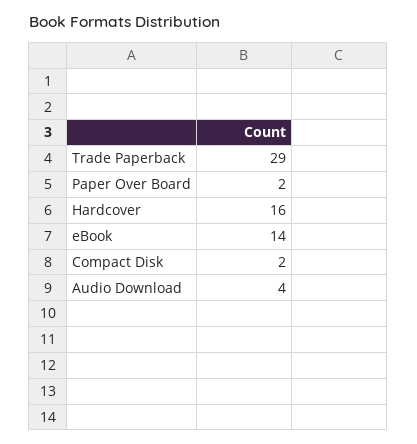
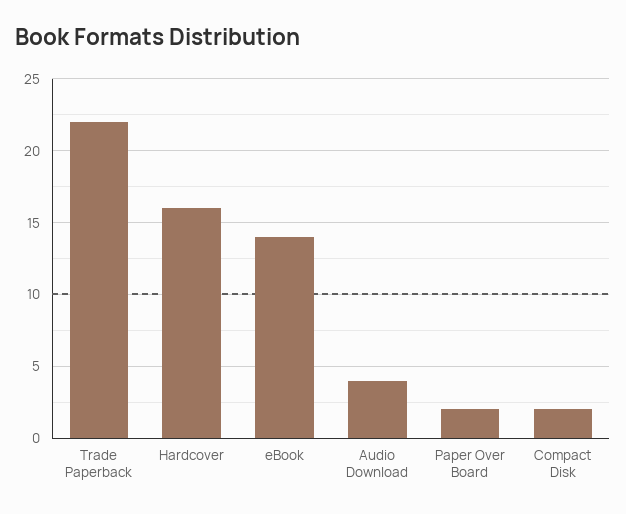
  {
-   "Trade Paperback": 29,
+   "Trade Paperback": 22,
    "Paper Over Board": 2,
    "Hardcover": 16,
    "eBook": 14,
    "Compact Disk": 2,
    "Audio Download": 4
  }

